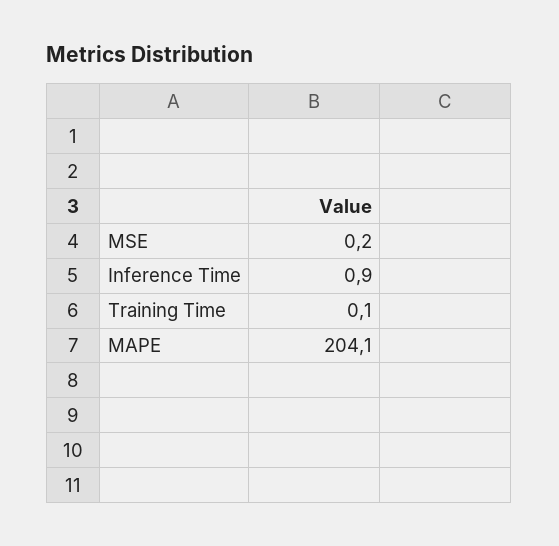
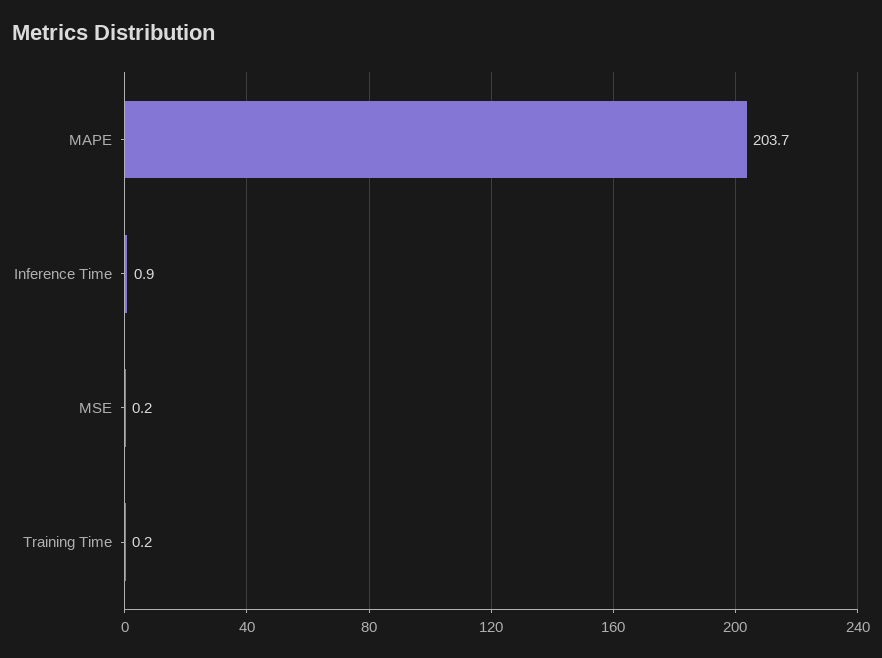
  {
    "MSE": 0.2,
    "Inference Time": 0.9,
-   "Training Time": 0.1,
+   "Training Time": 0.2,
-   "MAPE": 204.1
+   "MAPE": 203.7
  }

